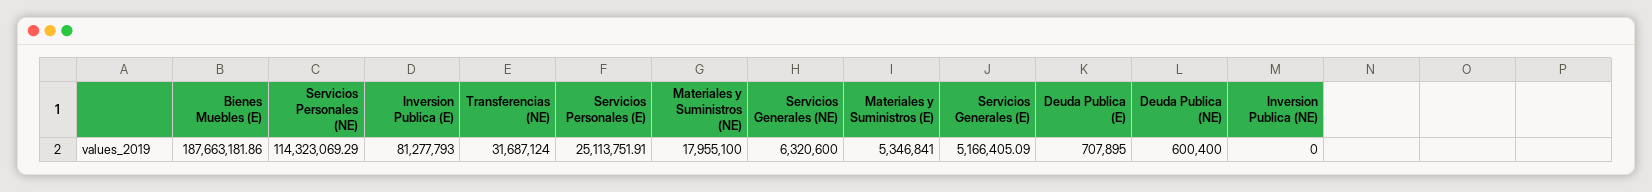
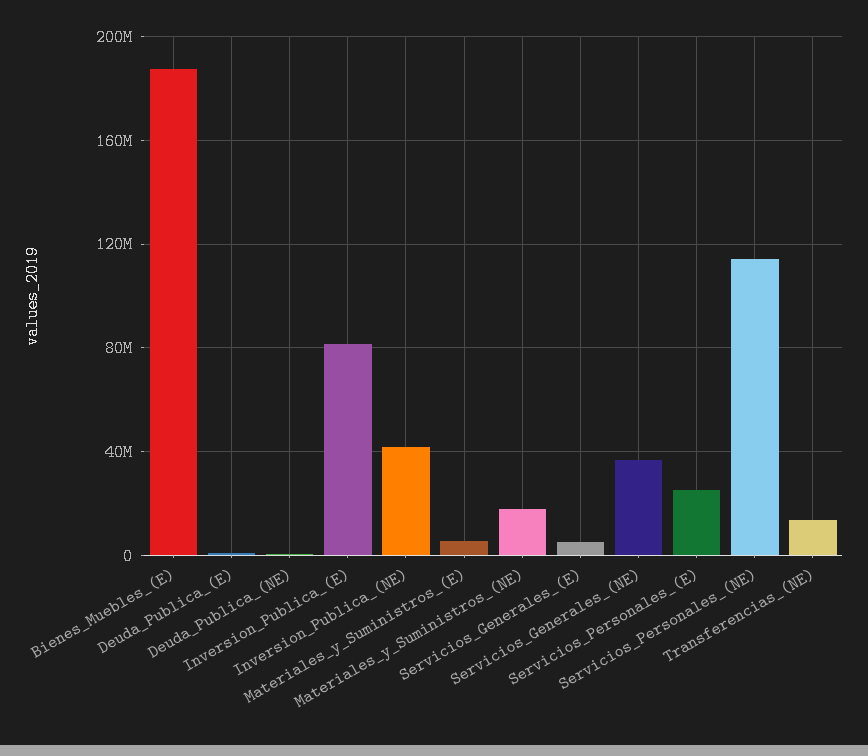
  {
    "Bienes Muebles (E)": 187663181.86,
    "Servicios Personales (NE)": 114323069.29,
    "Inversion Publica (E)": 81277793,
-   "Transferencias (NE)": 31687124,
+   "Transferencias (NE)": 15000000,
    "Servicios Personales (E)": 25113751.91,
    "Materiales y Suministros (NE)": 17955100,
-   "Servicios Generales (NE)": 6320600,
+   "Servicios Generales (NE)": 35000000,
    "Materiales y Suministros (E)": 5346841,
    "Servicios Generales (E)": 5166405.09,
    "Deuda Publica (E)": 707895,
    "Deuda Publica (NE)": 600400,
-   "Inversion Publica (NE)": 0
+   "Inversion Publica (NE)": 40000000
  }

